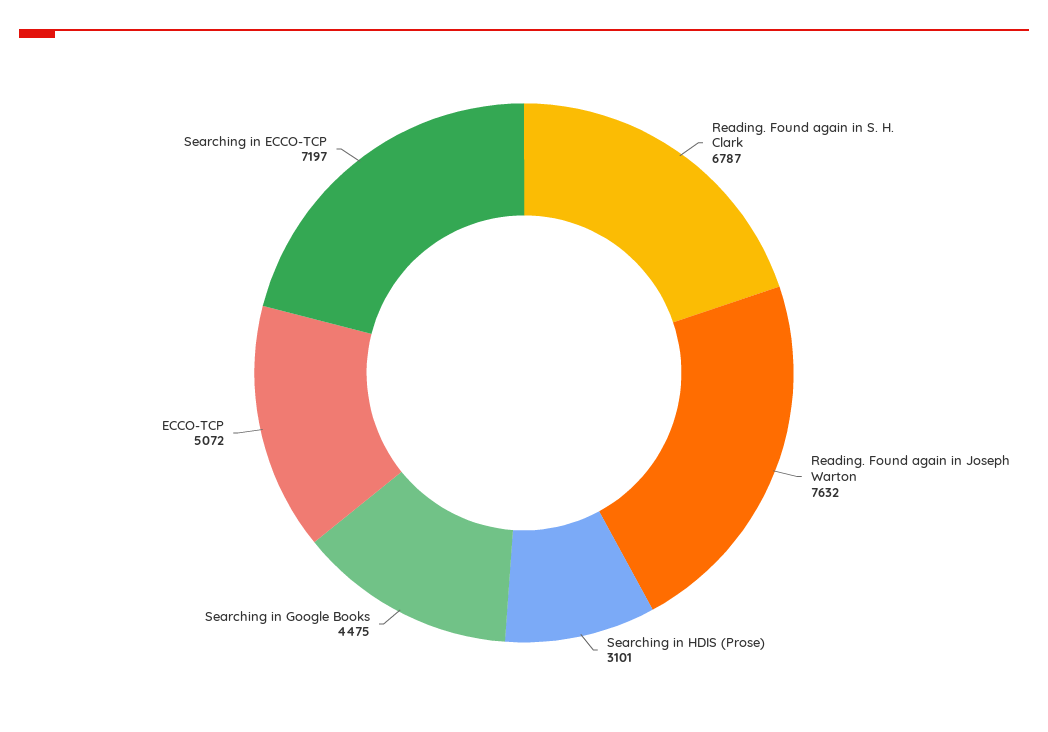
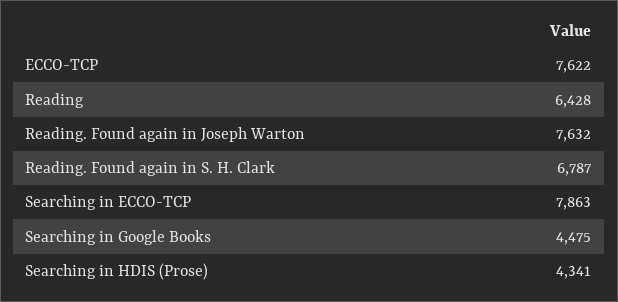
  {
    "Reading. Found again in S. H. Clark": 6787,
    "Reading. Found again in Joseph Warton": 7632,
-   "Searching in HDIS (Prose)": 3101,
+   "Searching in HDIS (Prose)": 4341,
    "Searching in Google Books": 4475,
-   "ECCO-TCP": 5072,
+   "ECCO-TCP": 7622,
-   "Searching in ECCO-TCP": 7197
+   "Searching in ECCO-TCP": 7863,
+   "Reading": 6428
  }

